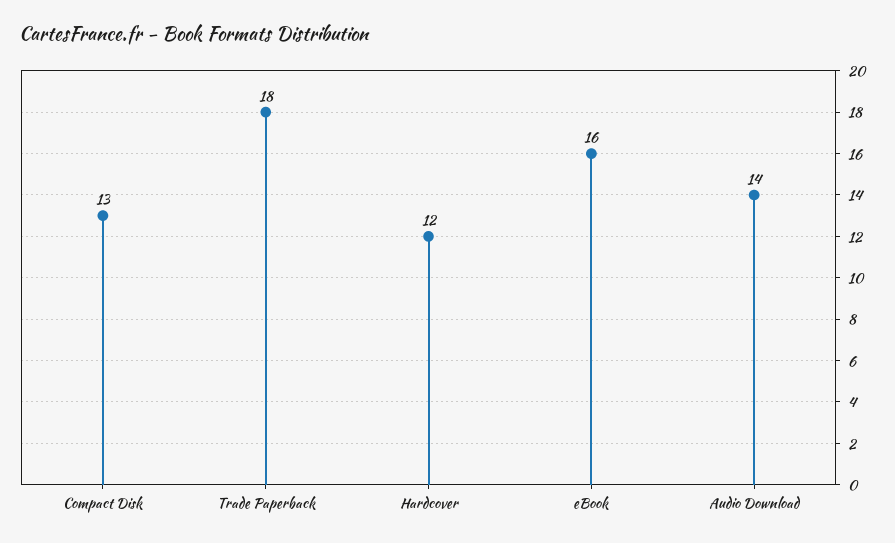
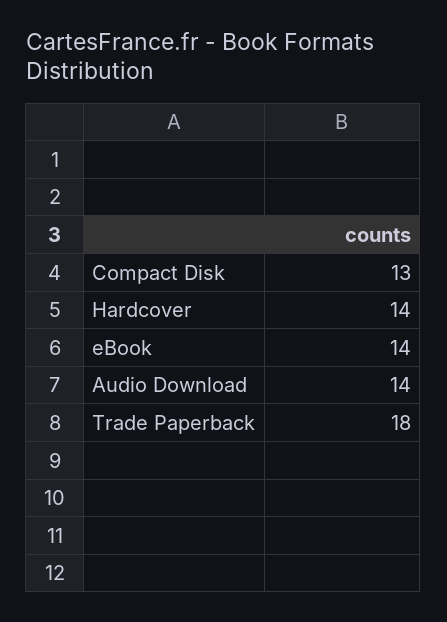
  {
    "Compact Disk": 13,
    "Trade Paperback": 18,
-   "Hardcover": 12,
+   "Hardcover": 14,
-   "eBook": 16,
+   "eBook": 14,
    "Audio Download": 14
  }

